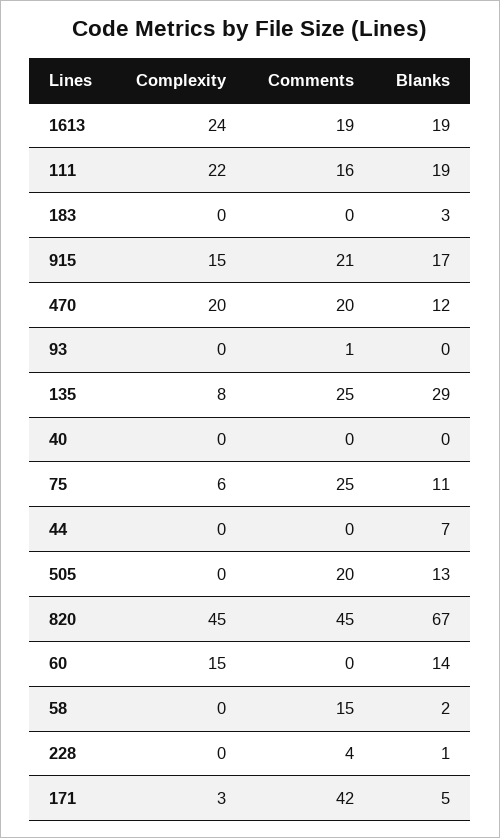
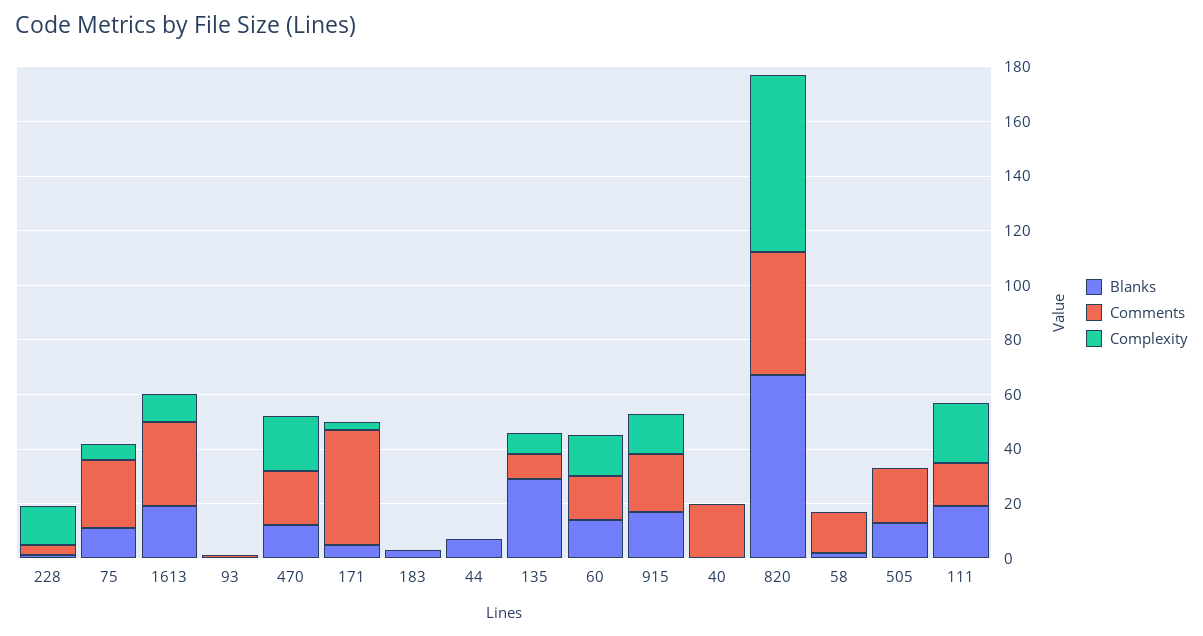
  {
    "Complexity": {
-     "1613": 24,
+     "1613": 10,
      "111": 22,
      "183": 0,
      "915": 15,
      "470": 20,
      "93": 0,
      "135": 8,
      "40": 0,
      "75": 6,
      "44": 0,
      "505": 0,
-     "820": 45,
+     "820": 65,
      "60": 15,
      "58": 0,
-     "228": 0,
+     "228": 15,
      "171": 3
    },
    "Comments": {
-     "1613": 19,
+     "1613": 30,
      "111": 16,
      "183": 0,
      "915": 21,
      "470": 20,
      "93": 1,
-     "135": 25,
+     "135": 10,
-     "40": 0,
+     "40": 20,
      "75": 25,
      "44": 0,
      "505": 20,
      "820": 45,
-     "60": 0,
+     "60": 15,
      "58": 15,
      "228": 4,
      "171": 42
    },
    "Blanks": {
      "1613": 19,
      "111": 19,
      "183": 3,
      "915": 17,
      "470": 12,
      "93": 0,
      "135": 29,
      "40": 0,
      "75": 11,
      "44": 7,
      "505": 13,
      "820": 67,
      "60": 14,
      "58": 2,
      "228": 1,
      "171": 5
    }
  }

